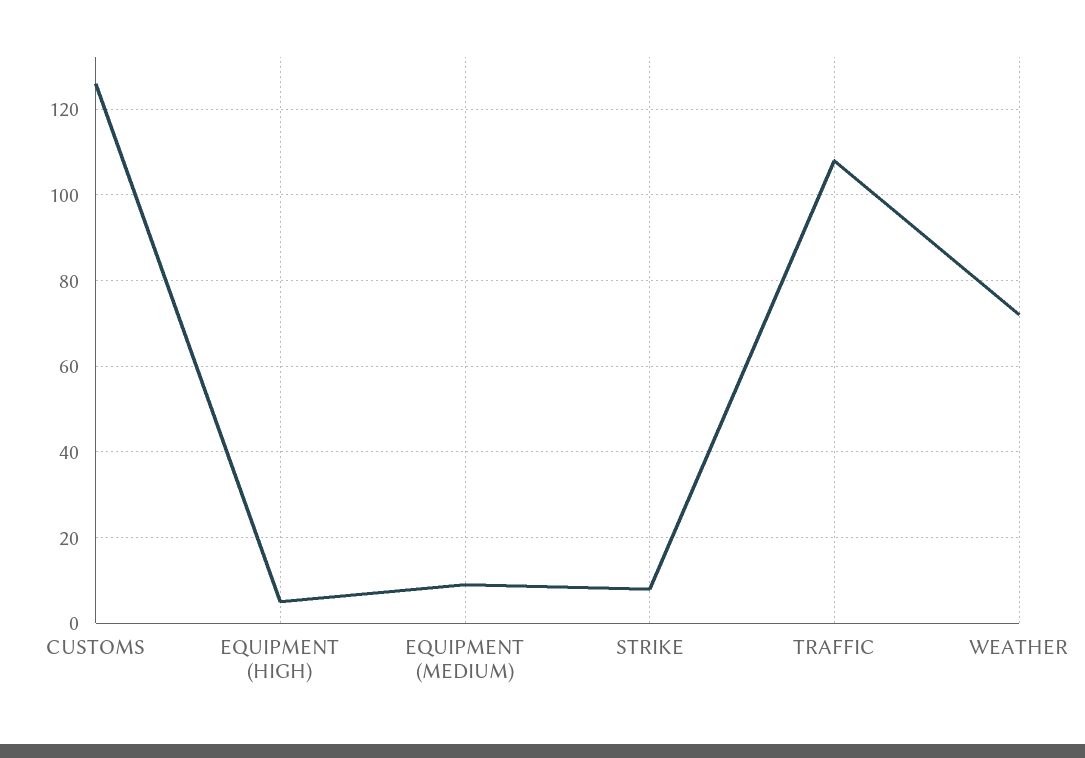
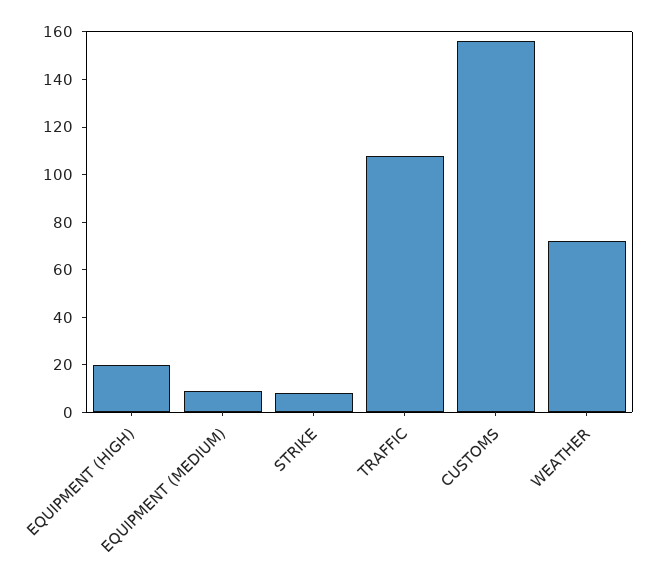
  {
-   "CUSTOMS": 125,
+   "CUSTOMS": 155,
-   "EQUIPMENT (HIGH)": 5,
+   "EQUIPMENT (HIGH)": 20,
    "EQUIPMENT (MEDIUM)": 10,
    "STRIKE": 10,
    "TRAFFIC": 110,
    "WEATHER": 70
  }

